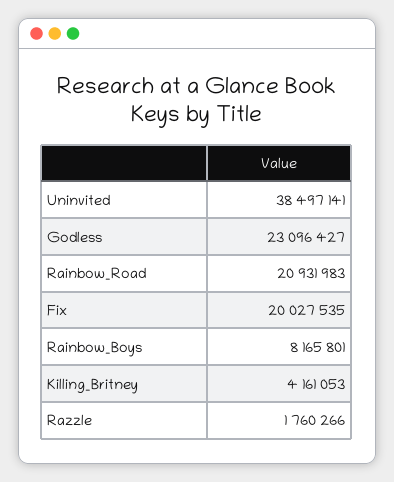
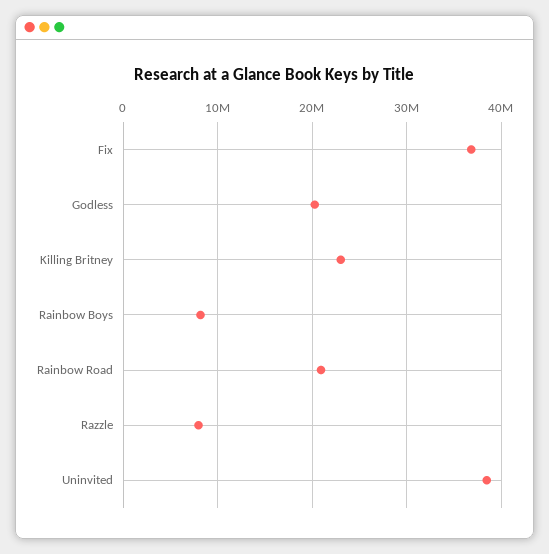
  {
    "Uninvited": 38497141,
-   "Godless": 23096427,
+   "Godless": 20000000,
    "Rainbow_Road": 20931983,
-   "Fix": 20027535,
+   "Fix": 37000000,
    "Rainbow_Boys": 8165801,
-   "Killing_Britney": 4161053,
+   "Killing_Britney": 23000000,
-   "Razzle": 1760266
+   "Razzle": 8000000
  }

